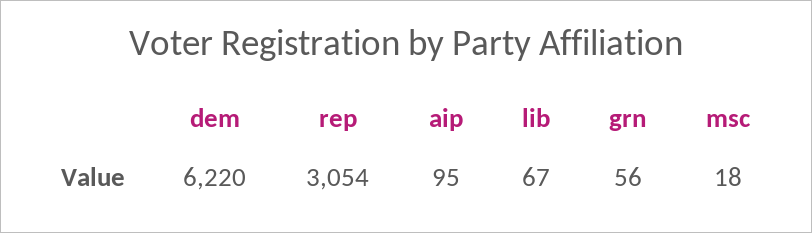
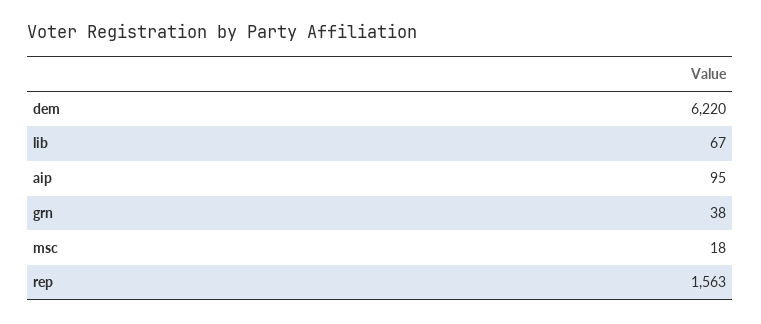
  {
    "dem": 6220,
-   "rep": 3054,
+   "rep": 1563,
    "aip": 95,
    "lib": 67,
-   "grn": 56,
+   "grn": 38,
    "msc": 18
  }

